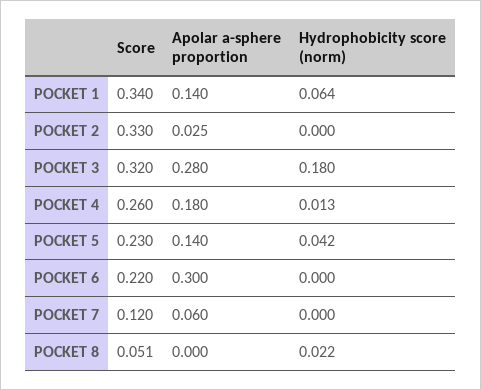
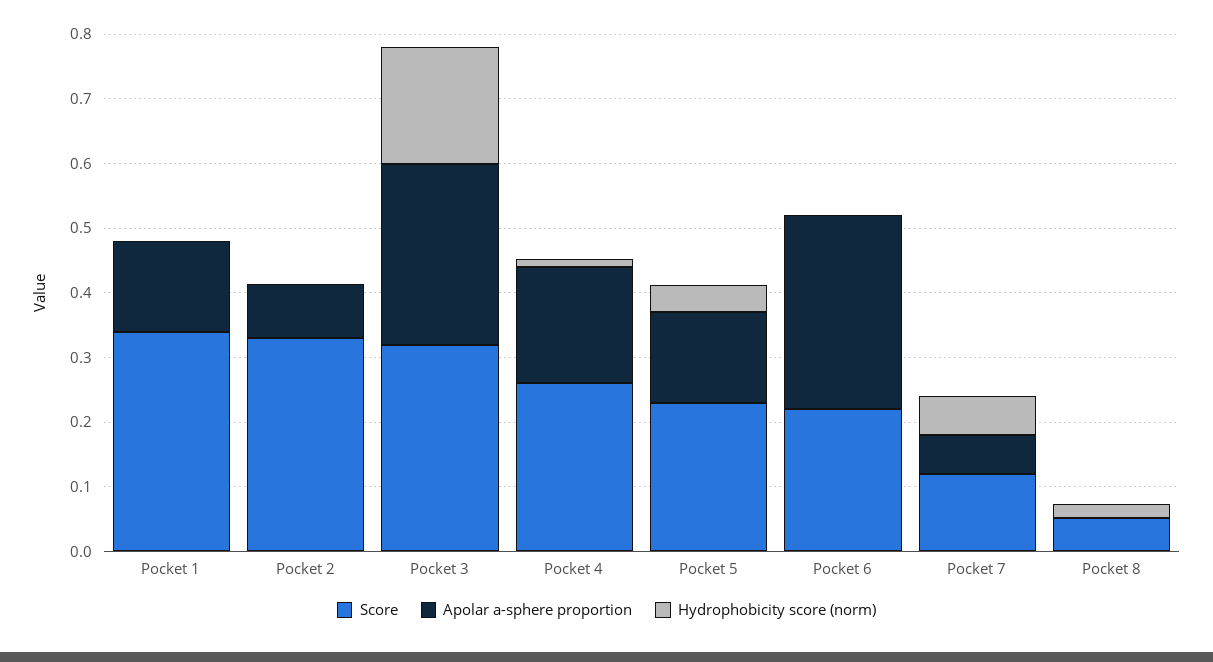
  {
    "Score": {
      "POCKET 1": 0.34,
      "POCKET 2": 0.33,
      "POCKET 3": 0.32,
      "POCKET 4": 0.26,
      "POCKET 5": 0.23,
      "POCKET 6": 0.22,
      "POCKET 7": 0.12,
      "POCKET 8": 0.051
    },
    "Apolar a-sphere proportion": {
      "POCKET 1": 0.14,
-     "POCKET 2": 0.025,
+     "POCKET 2": 0.08,
      "POCKET 3": 0.28,
      "POCKET 4": 0.18,
      "POCKET 5": 0.14,
      "POCKET 6": 0.3,
      "POCKET 7": 0.06,
      "POCKET 8": 0
    },
    "Hydrophobicity score (norm)": {
-     "POCKET 1": 0.064,
+     "POCKET 1": 0,
      "POCKET 2": 0,
      "POCKET 3": 0.18,
      "POCKET 4": 0.013,
      "POCKET 5": 0.042,
      "POCKET 6": 0,
-     "POCKET 7": 0,
+     "POCKET 7": 0.06,
      "POCKET 8": 0.022
    }
  }

